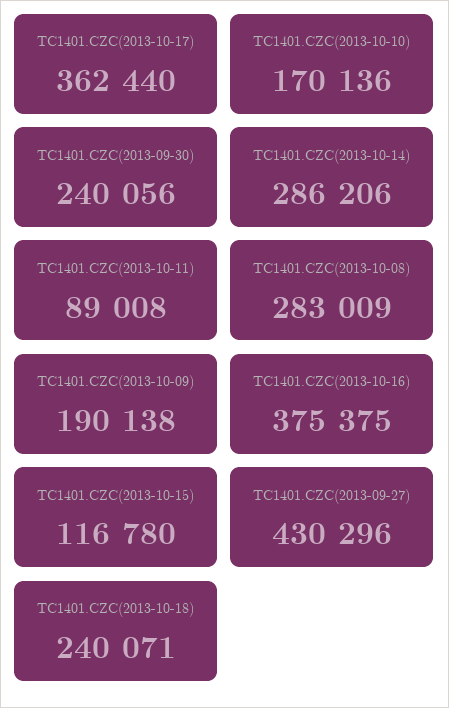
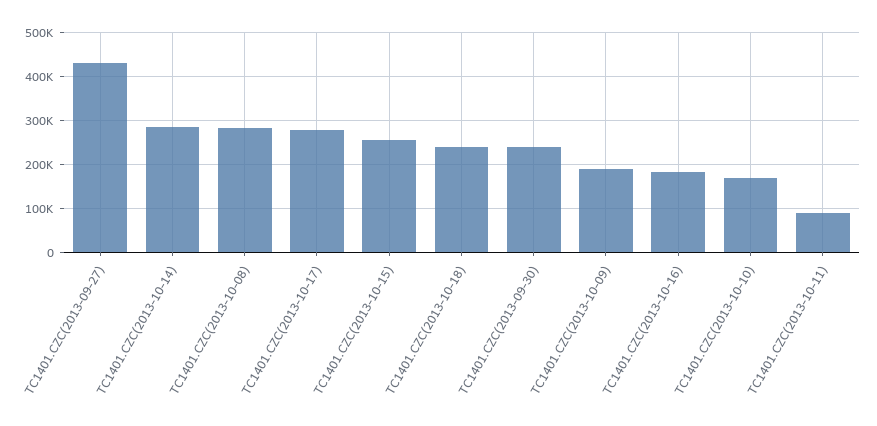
  {
-   "TC1401.CZC(2013-10-17)": 362440,
+   "TC1401.CZC(2013-10-17)": 280000,
    "TC1401.CZC(2013-10-10)": 170136,
    "TC1401.CZC(2013-09-30)": 240056,
    "TC1401.CZC(2013-10-14)": 286206,
    "TC1401.CZC(2013-10-11)": 89008,
    "TC1401.CZC(2013-10-08)": 283009,
    "TC1401.CZC(2013-10-09)": 190138,
-   "TC1401.CZC(2013-10-16)": 375375,
+   "TC1401.CZC(2013-10-16)": 180000,
-   "TC1401.CZC(2013-10-15)": 116780,
+   "TC1401.CZC(2013-10-15)": 260000,
    "TC1401.CZC(2013-09-27)": 430296,
    "TC1401.CZC(2013-10-18)": 240071
  }

